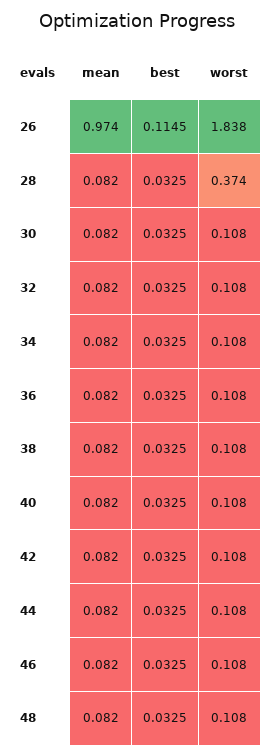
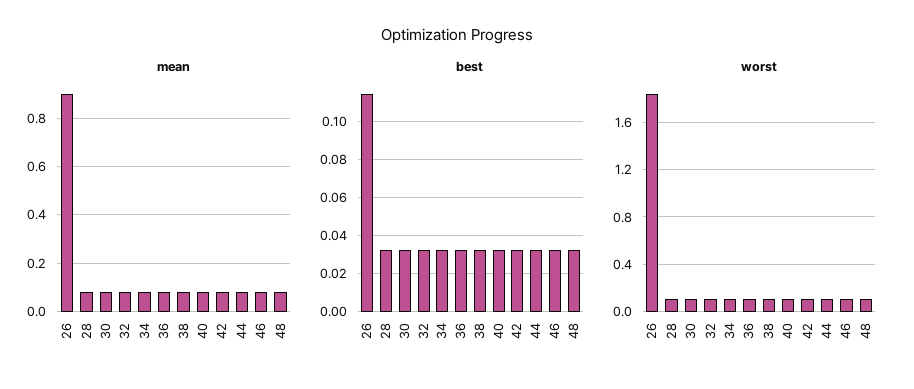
  {
    "mean": {
-     "26": 0.974,
+     "26": 0.9,
      "28": 0.082,
      "30": 0.082,
      "32": 0.082,
      "34": 0.082,
      "36": 0.082,
      "38": 0.082,
      "40": 0.082,
      "42": 0.082,
      "44": 0.082,
      "46": 0.082,
      "48": 0.082
    },
    "best": {
      "26": 0.1145,
      "28": 0.0325,
      "30": 0.0325,
      "32": 0.0325,
      "34": 0.0325,
      "36": 0.0325,
      "38": 0.0325,
      "40": 0.0325,
      "42": 0.0325,
      "44": 0.0325,
      "46": 0.0325,
      "48": 0.0325
    },
    "worst": {
      "26": 1.838,
-     "28": 0.374,
+     "28": 0.1,
      "30": 0.108,
      "32": 0.108,
      "34": 0.108,
      "36": 0.108,
      "38": 0.108,
      "40": 0.108,
      "42": 0.108,
      "44": 0.108,
      "46": 0.108,
      "48": 0.108
    }
  }

